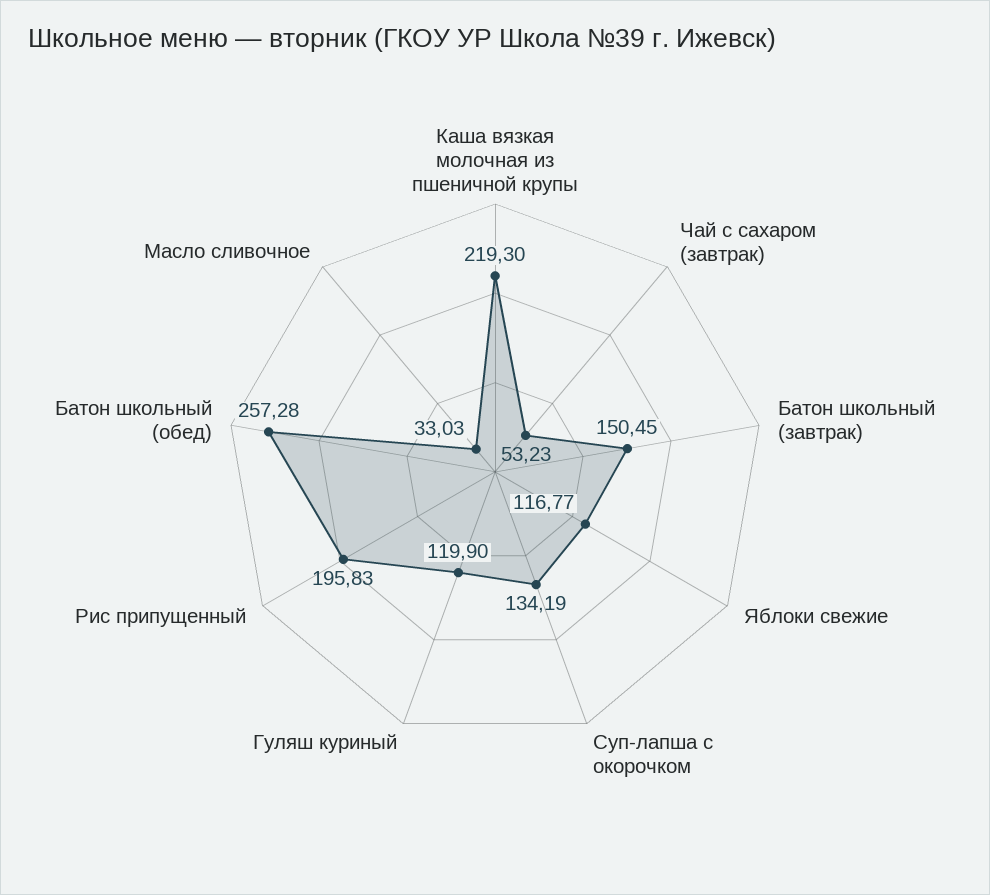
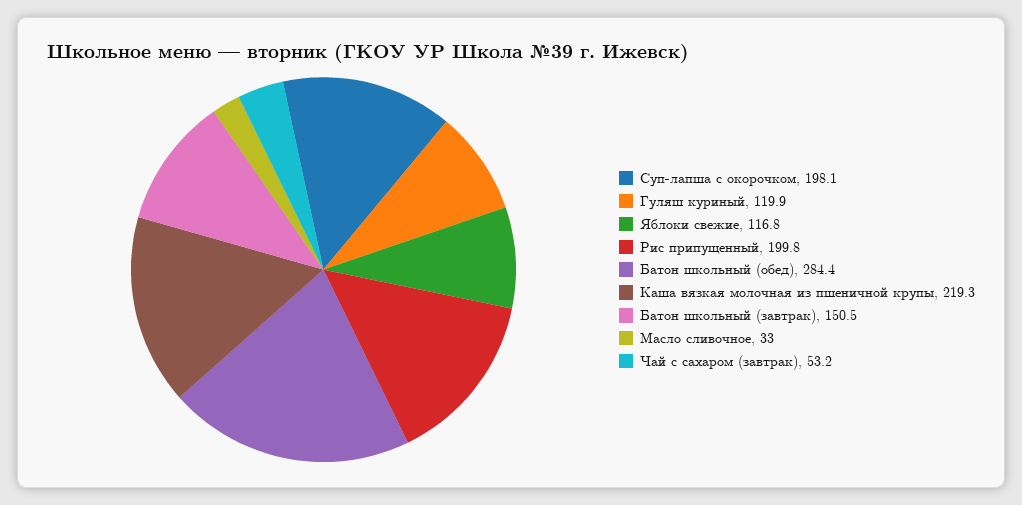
  {
    "Каша вязкая молочная из пшеничной крупы": 219.3,
    "Чай с сахаром (завтрак)": 53.23,
    "Батон школьный (завтрак)": 150.45,
    "Яблоки свежие": 116.77,
-   "Суп-лапша с окорочком": 134.19,
+   "Суп-лапша с окорочком": 198.1,
    "Гуляш куриный": 119.9,
-   "Рис припущенный": 195.83,
+   "Рис припущенный": 199.8,
-   "Батон школьный (обед)": 257.28,
+   "Батон школьный (обед)": 284.4,
    "Масло сливочное": 33.03
  }

